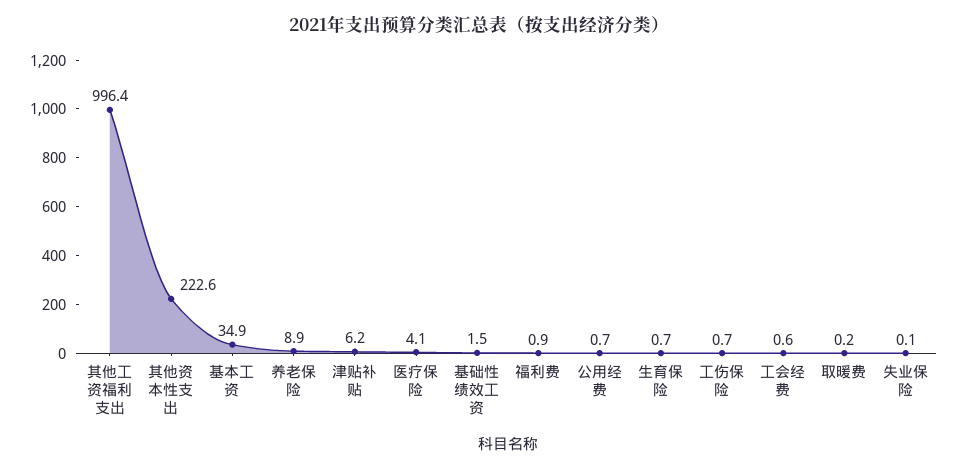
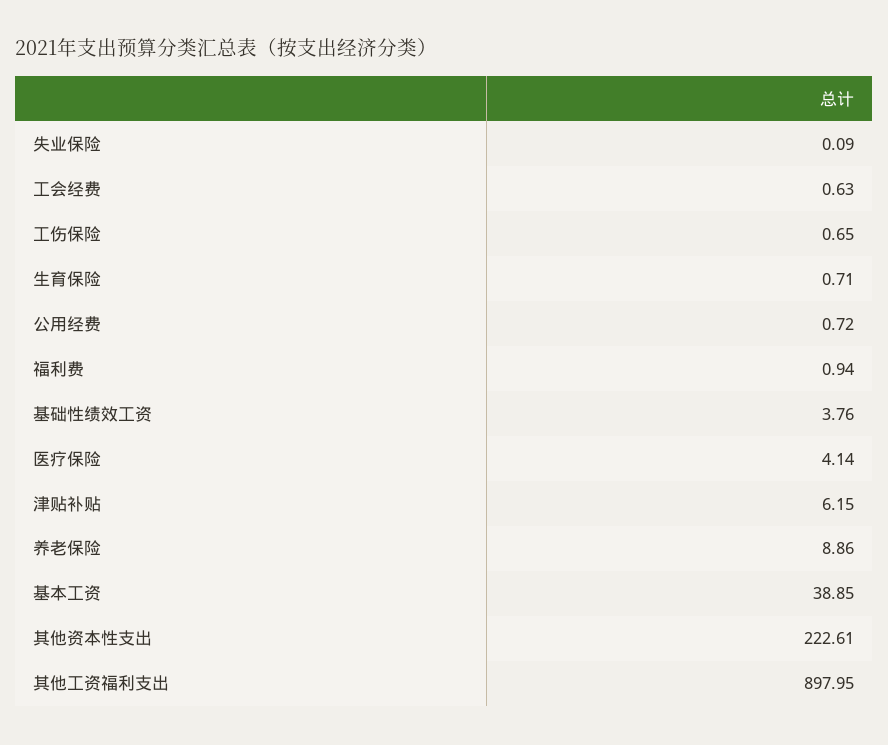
  {
-   "其他工资福利支出": 996.4,
+   "其他工资福利支出": 897.95,
    "其他资本性支出": 222.61,
-   "基本工资": 34.9,
+   "基本工资": 38.85,
    "养老保险": 8.86,
    "津贴补贴": 6.15,
    "医疗保险": 4.14,
-   "基础性绩效工资": 1.5,
+   "基础性绩效工资": 3.76,
    "福利费": 0.94,
    "公用经费": 0.72,
    "生育保险": 0.71,
    "工伤保险": 0.65,
    "工会经费": 0.63,
-   "取暖费": 0.2,
    "失业保险": 0.09
  }

